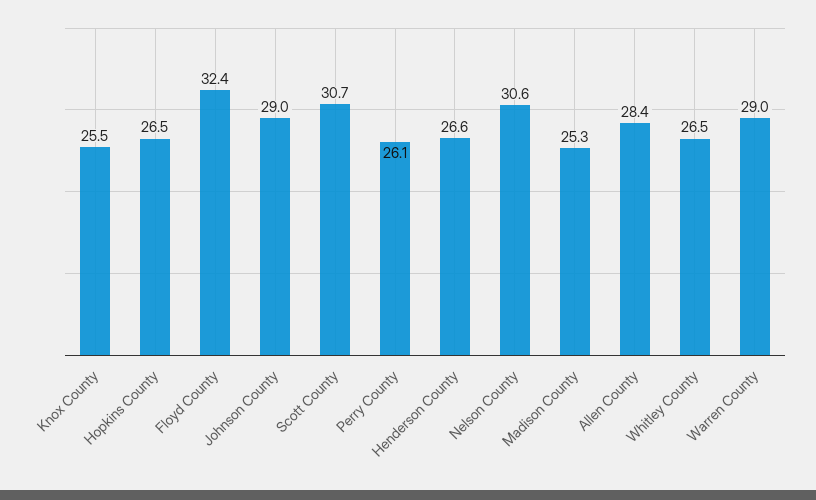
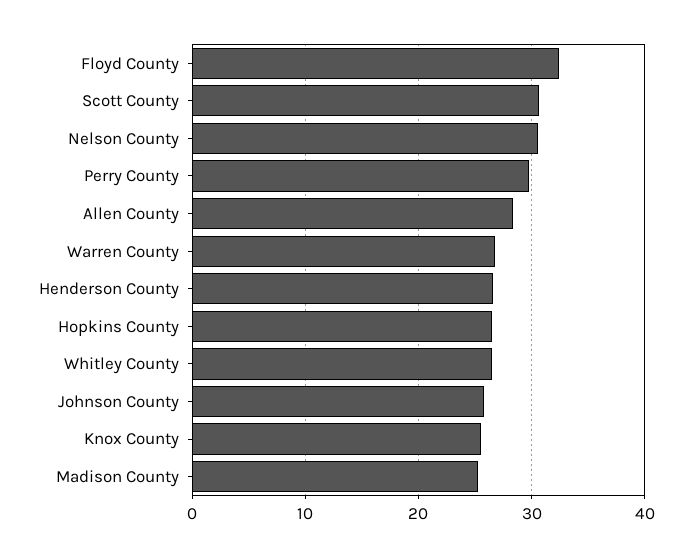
  {
    "Knox County": 25.5,
    "Hopkins County": 26.5,
    "Floyd County": 32.4,
-   "Johnson County": 29,
+   "Johnson County": 26,
    "Scott County": 30.7,
-   "Perry County": 26.1,
+   "Perry County": 30,
    "Henderson County": 26.6,
    "Nelson County": 30.6,
    "Madison County": 25.3,
    "Allen County": 28.4,
    "Whitley County": 26.5,
-   "Warren County": 29
+   "Warren County": 27
  }

